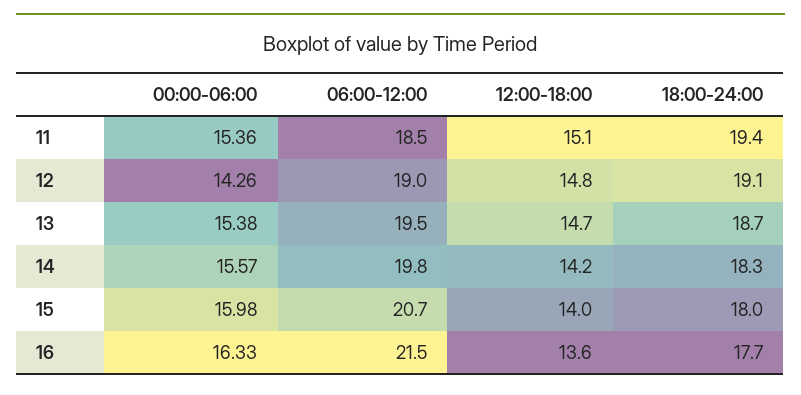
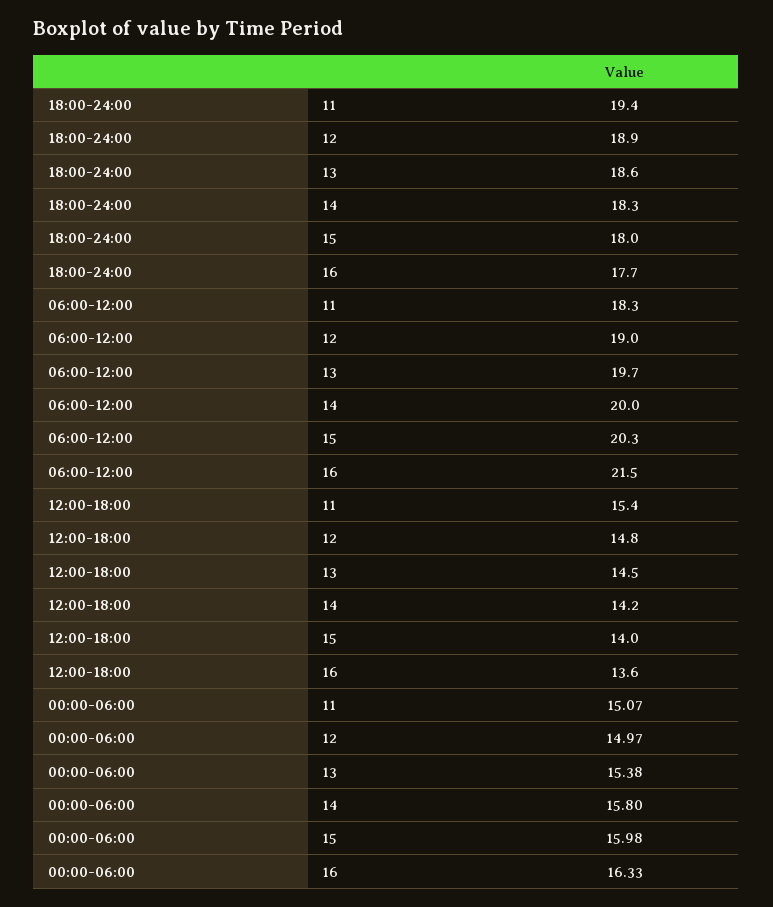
  {
    "00:00-06:00": {
-     "11": 15.36,
+     "11": 15.07,
-     "12": 14.26,
+     "12": 14.97,
      "13": 15.38,
-     "14": 15.57,
+     "14": 15.8,
      "15": 15.98,
      "16": 16.33
    },
    "06:00-12:00": {
-     "11": 18.5,
+     "11": 18.3,
      "12": 19,
-     "13": 19.5,
+     "13": 19.7,
-     "14": 19.8,
+     "14": 20,
-     "15": 20.7,
+     "15": 20.3,
      "16": 21.5
    },
    "12:00-18:00": {
-     "11": 15.1,
+     "11": 15.4,
      "12": 14.8,
-     "13": 14.7,
+     "13": 14.5,
      "14": 14.2,
      "15": 14,
      "16": 13.6
    },
    "18:00-24:00": {
      "11": 19.4,
-     "12": 19.1,
+     "12": 18.9,
-     "13": 18.7,
+     "13": 18.6,
      "14": 18.3,
      "15": 18,
      "16": 17.7
    }
  }

